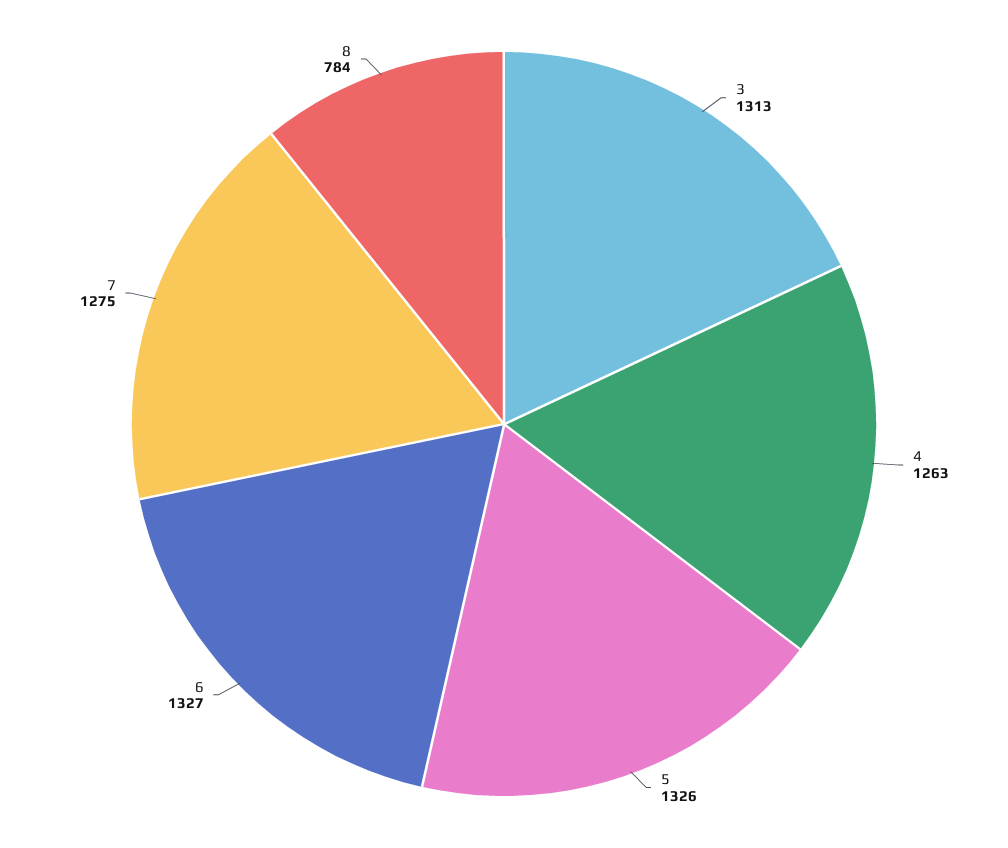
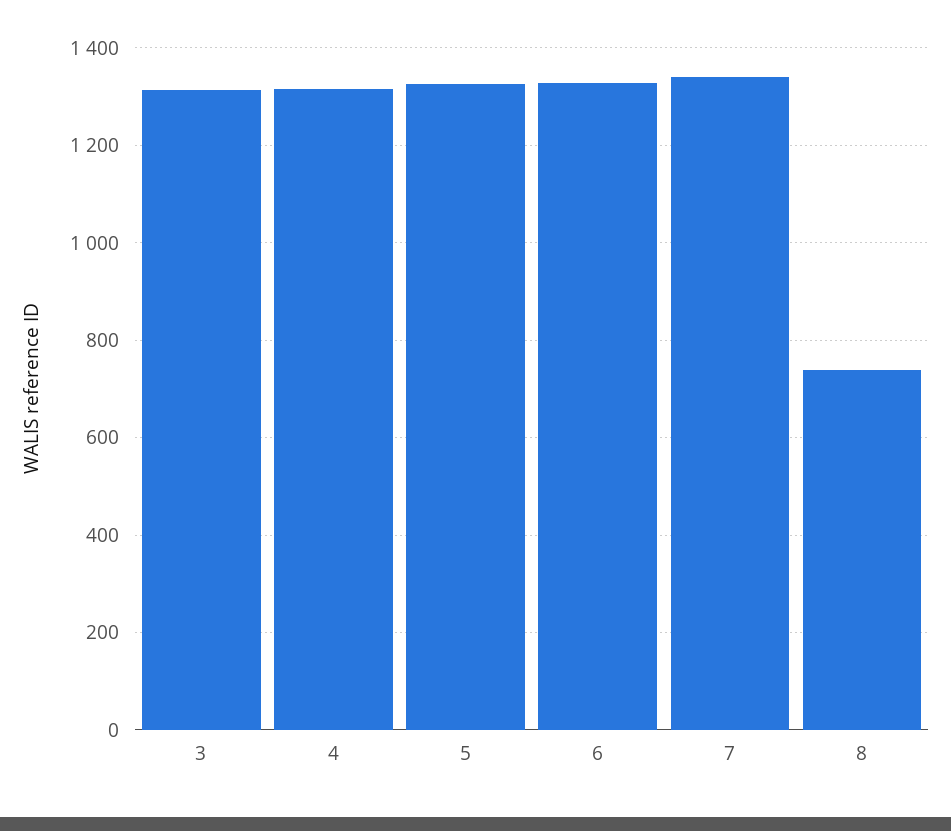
  {
    "3": 1313,
-   "4": 1263,
+   "4": 1320,
    "5": 1326,
    "6": 1327,
-   "7": 1275,
+   "7": 1340,
-   "8": 784
+   "8": 740
  }

